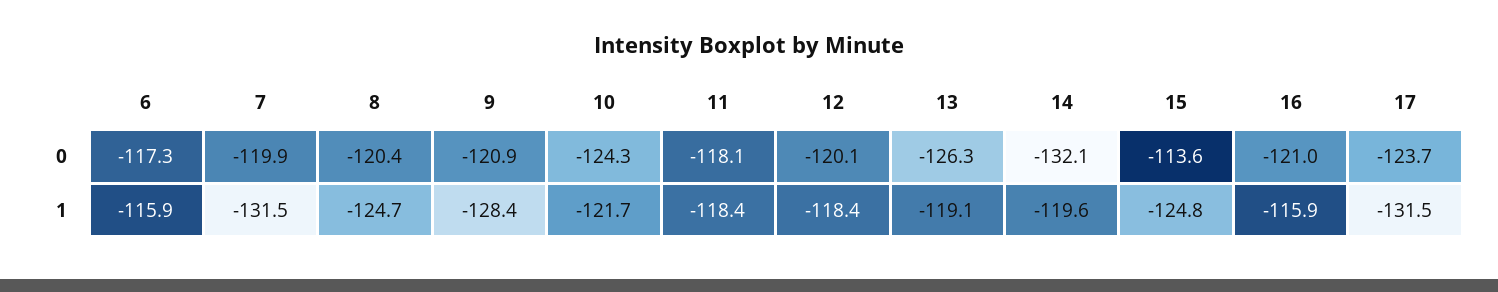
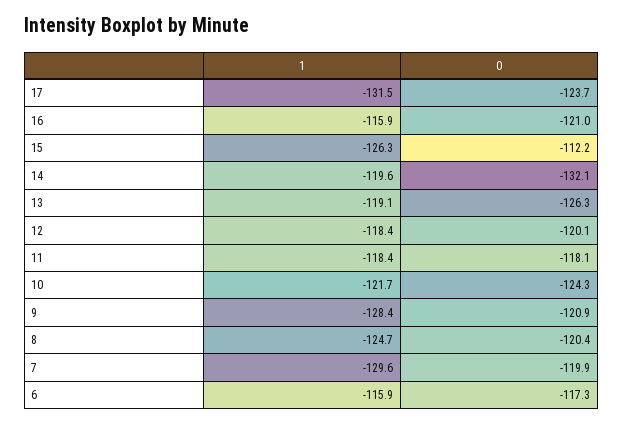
  {
    "6": {
      "0": -117.3,
      "1": -115.9
    },
    "7": {
      "0": -119.9,
-     "1": -131.5
+     "1": -129.6
    },
    "8": {
      "0": -120.4,
      "1": -124.7
    },
    "9": {
      "0": -120.9,
      "1": -128.4
    },
    "10": {
      "0": -124.3,
      "1": -121.7
    },
    "11": {
      "0": -118.1,
      "1": -118.4
    },
    "12": {
      "0": -120.1,
      "1": -118.4
    },
    "13": {
      "0": -126.3,
      "1": -119.1
    },
    "14": {
      "0": -132.1,
      "1": -119.6
    },
    "15": {
-     "0": -113.6,
+     "0": -112.2,
-     "1": -124.8
+     "1": -126.3
    },
    "16": {
      "0": -121,
      "1": -115.9
    },
    "17": {
      "0": -123.7,
      "1": -131.5
    }
  }

